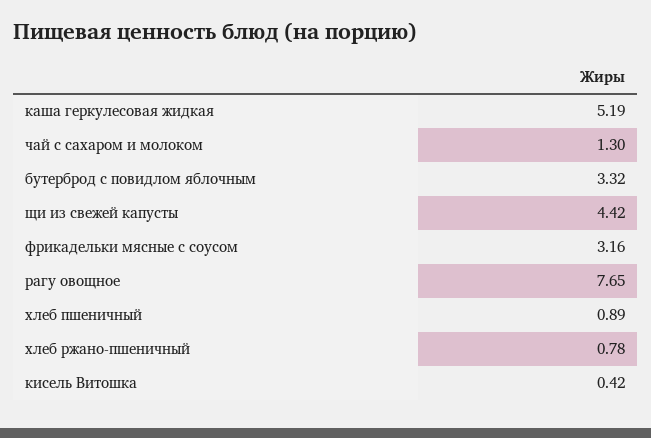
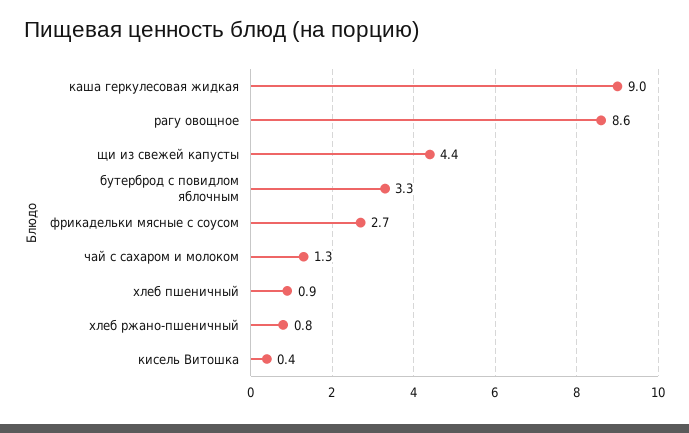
  {
-   "каша геркулесовая жидкая": 5.19,
+   "каша геркулесовая жидкая": 9,
    "чай с сахаром и молоком": 1.3,
    "бутерброд с повидлом яблочным": 3.32,
    "щи из свежей капусты": 4.42,
-   "фрикадельки мясные с соусом": 3.16,
+   "фрикадельки мясные с соусом": 2.7,
-   "рагу овощное": 7.65,
+   "рагу овощное": 8.6,
    "хлеб пшеничный": 0.89,
    "хлеб ржано-пшеничный": 0.78,
    "кисель Витошка": 0.42
  }

